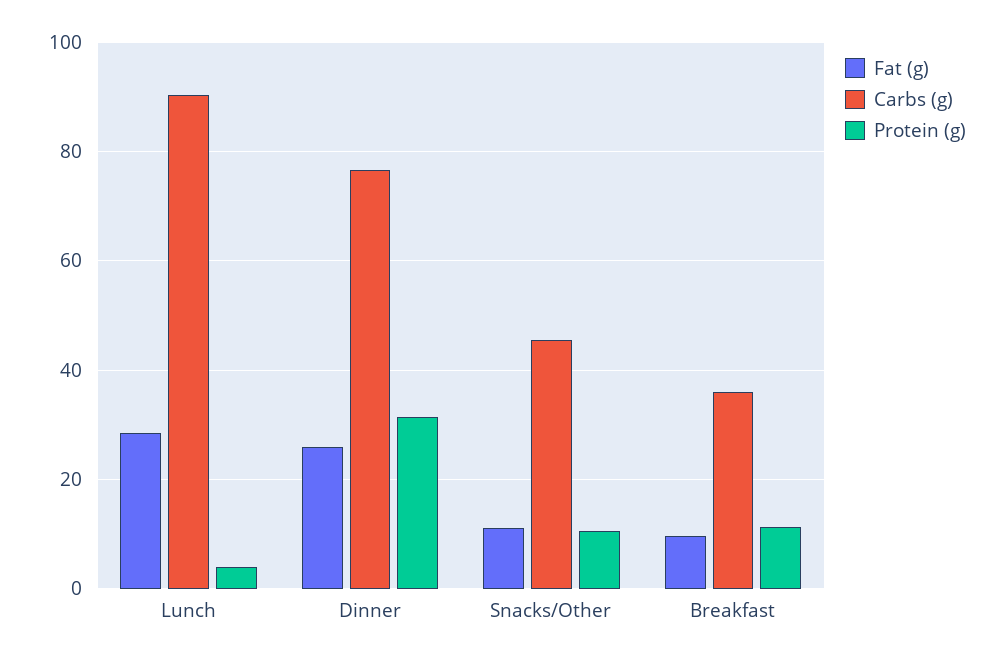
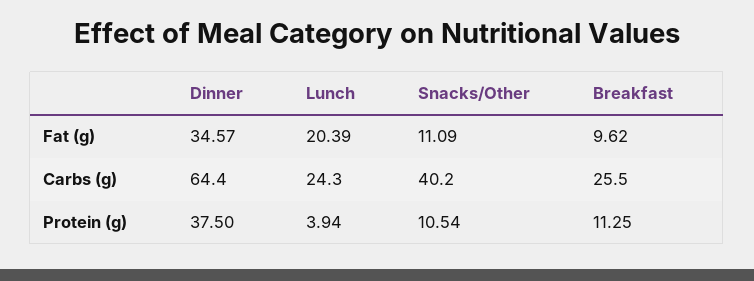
  {
    "Fat (g)": {
-     "Lunch": 28,
+     "Lunch": 20.39,
-     "Dinner": 26,
+     "Dinner": 34.57,
      "Snacks/Other": 11.09,
      "Breakfast": 9.62
    },
    "Carbs (g)": {
-     "Lunch": 90,
+     "Lunch": 24.3,
-     "Dinner": 76,
+     "Dinner": 64.4,
-     "Snacks/Other": 46,
+     "Snacks/Other": 40.2,
-     "Breakfast": 36
+     "Breakfast": 25.5
    },
    "Protein (g)": {
      "Lunch": 3.94,
-     "Dinner": 32,
+     "Dinner": 37.5,
      "Snacks/Other": 10.54,
      "Breakfast": 11.25
    }
  }

